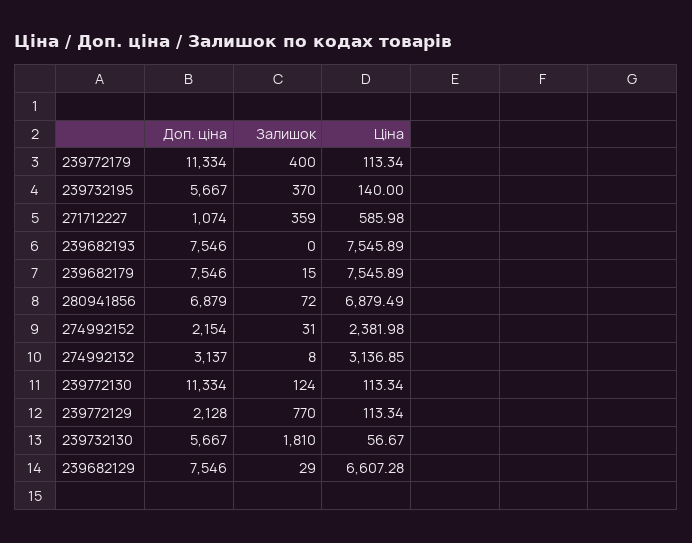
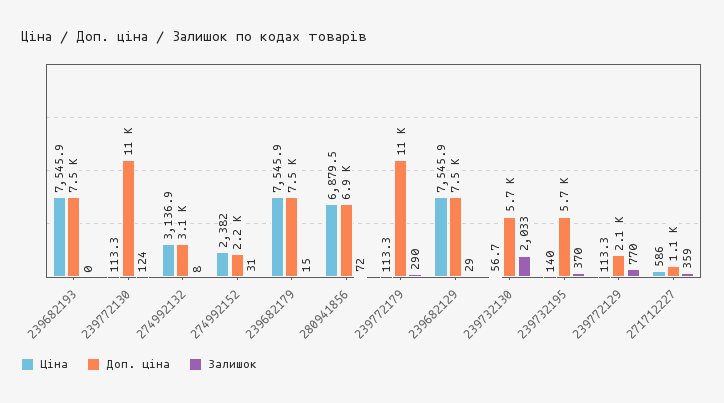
  {
    "Доп. ціна": {
      "239772179": 11334,
      "239732195": 5667,
      "271712227": 1074,
      "239682193": 7546,
      "239682179": 7546,
      "280941856": 6879,
      "274992152": 2154,
      "274992132": 3137,
      "239772130": 11334,
      "239772129": 2128,
      "239732130": 5667,
      "239682129": 7546
    },
    "Залишок": {
-     "239772179": 400,
+     "239772179": 290,
      "239732195": 370,
      "271712227": 359,
      "239682193": 0,
      "239682179": 15,
      "280941856": 72,
      "274992152": 31,
      "274992132": 8,
      "239772130": 124,
      "239772129": 770,
-     "239732130": 1810,
+     "239732130": 2033,
      "239682129": 29
    },
    "Ціна": {
      "239772179": 113.34,
      "239732195": 140,
      "271712227": 585.98,
      "239682193": 7545.89,
      "239682179": 7545.89,
      "280941856": 6879.49,
      "274992152": 2381.98,
      "274992132": 3136.85,
      "239772130": 113.34,
      "239772129": 113.34,
      "239732130": 56.67,
-     "239682129": 6607.28
+     "239682129": 7545.9
    }
  }

